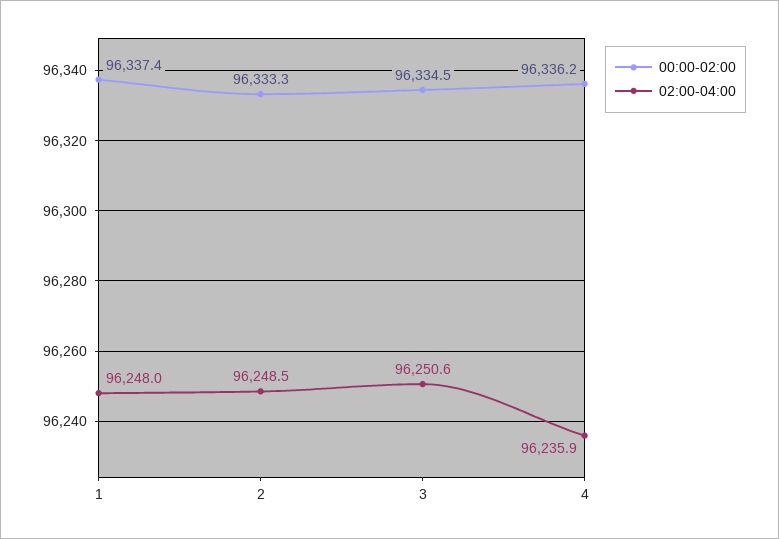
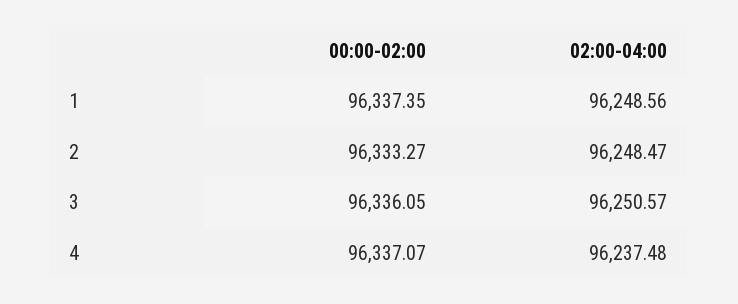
  {
    "00:00-02:00": {
      "1": 96337.35,
      "2": 96333.27,
-     "3": 96334.5,
+     "3": 96336.05,
-     "4": 96336.2
+     "4": 96337.07
    },
    "02:00-04:00": {
-     "1": 96248,
+     "1": 96248.56,
      "2": 96248.47,
      "3": 96250.57,
-     "4": 96235.9
+     "4": 96237.48
    }
  }

